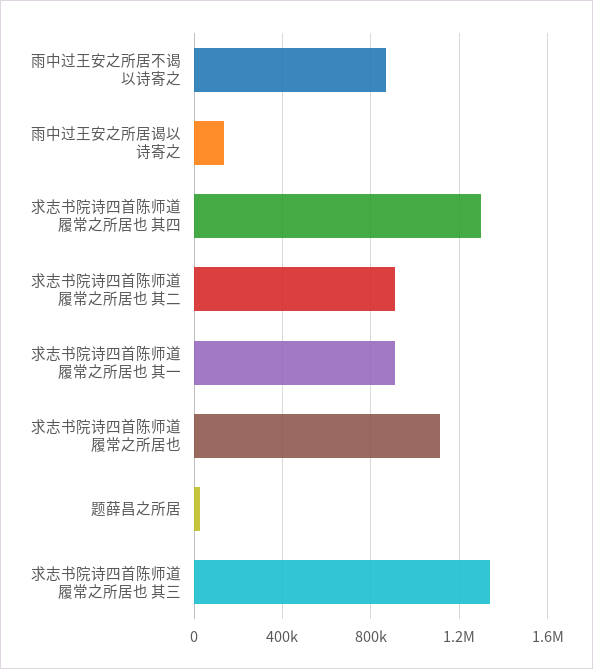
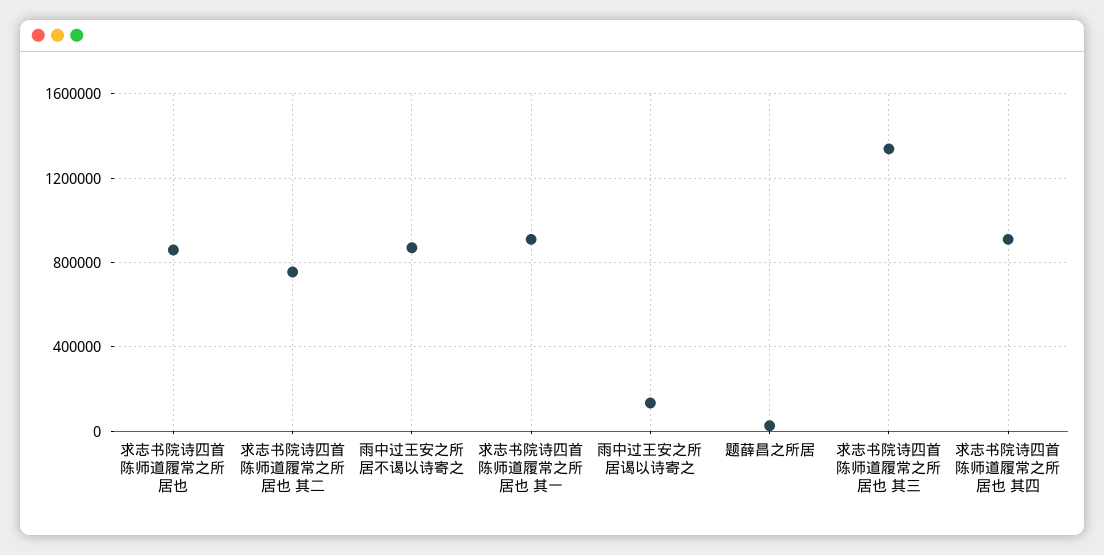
  {
    "雨中过王安之所居不谒以诗寄之": 850000,
    "雨中过王安之所居谒以诗寄之": 150000,
-   "求志书院诗四首陈师道履常之所居也 其四": 1300000,
+   "求志书院诗四首陈师道履常之所居也 其四": 900000,
-   "求志书院诗四首陈师道履常之所居也 其二": 900000,
+   "求志书院诗四首陈师道履常之所居也 其二": 750000,
    "求志书院诗四首陈师道履常之所居也 其一": 900000,
-   "求志书院诗四首陈师道履常之所居也": 1100000,
+   "求志书院诗四首陈师道履常之所居也": 850000,
    "题薛昌之所居": 50000,
    "求志书院诗四首陈师道履常之所居也 其三": 1350000
  }

